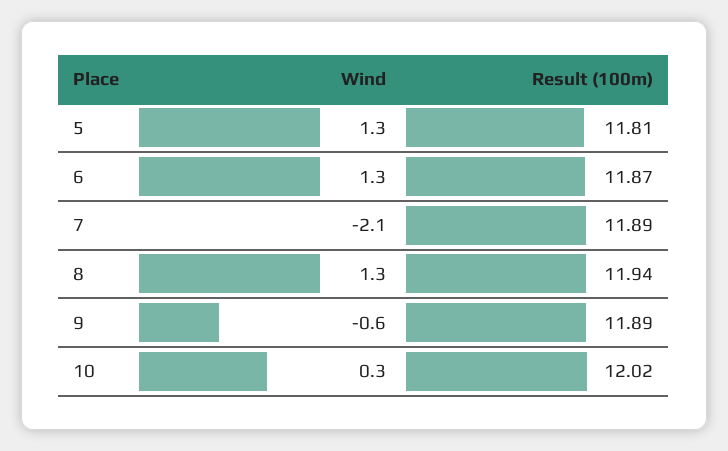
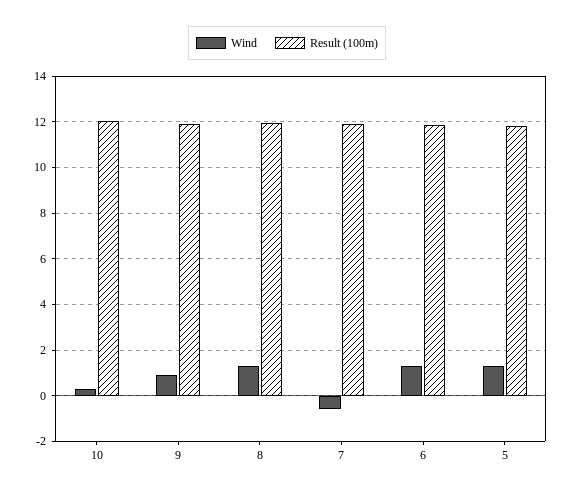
  {
    "Wind": {
      "5": 1.3,
      "6": 1.3,
-     "7": -2.1,
+     "7": -0.5,
      "8": 1.3,
-     "9": -0.6,
+     "9": 1,
      "10": 0.3
    },
    "Result (100m)": {
      "5": 11.81,
      "6": 11.87,
      "7": 11.89,
      "8": 11.94,
      "9": 11.89,
      "10": 12.02
    }
  }

